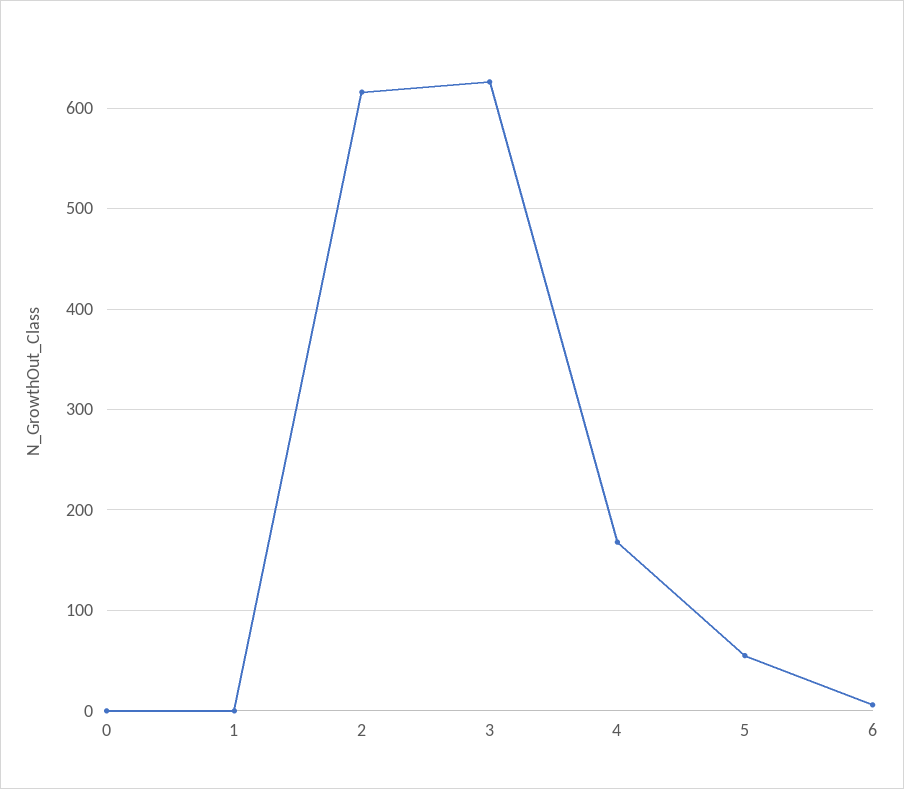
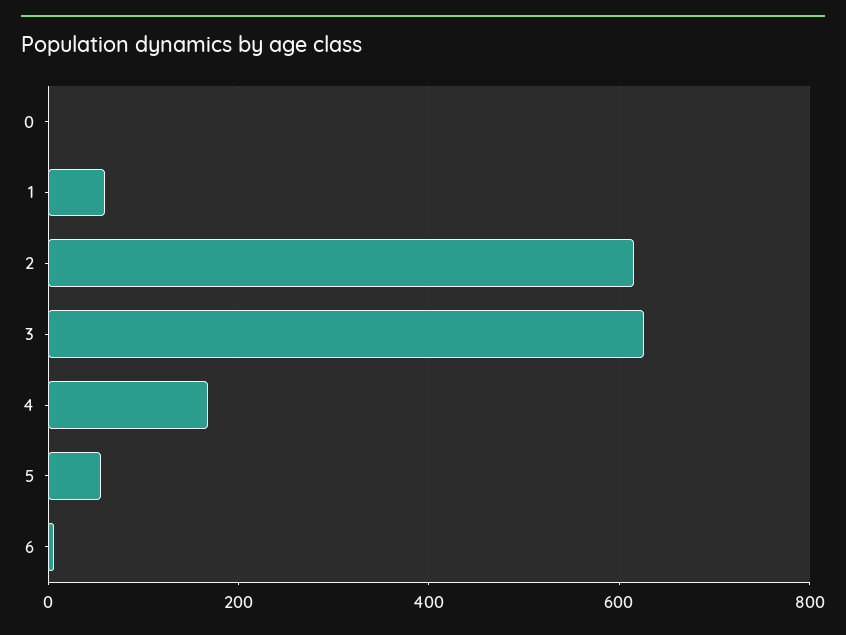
  {
    "0": 0,
-   "1": 0,
+   "1": 60,
    "2": 620,
    "3": 630,
    "4": 170,
    "5": 60,
    "6": 10
  }

